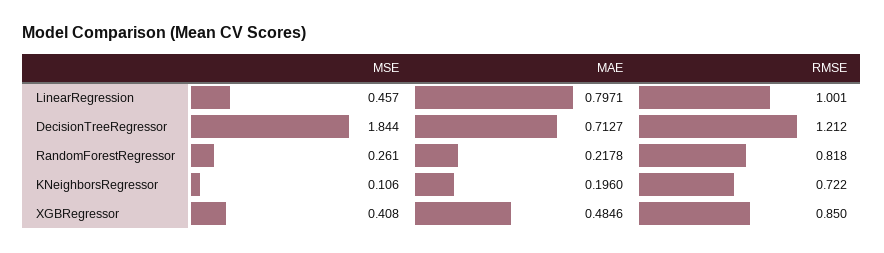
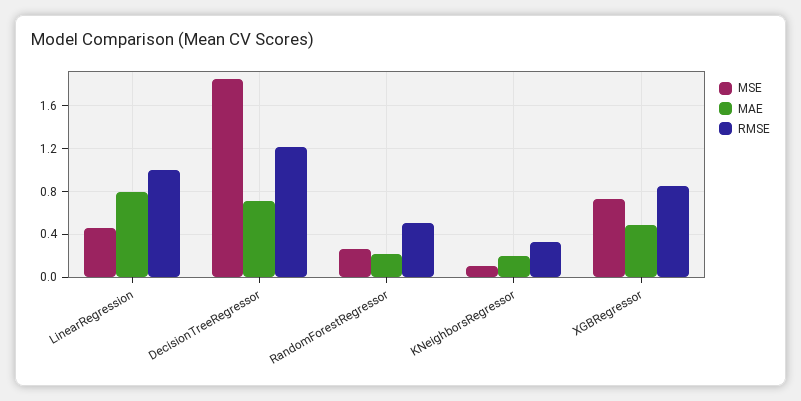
  {
    "MSE": {
      "LinearRegression": 0.457,
      "DecisionTreeRegressor": 1.844,
      "RandomForestRegressor": 0.261,
      "KNeighborsRegressor": 0.106,
-     "XGBRegressor": 0.408
+     "XGBRegressor": 0.7
    },
    "MAE": {
      "LinearRegression": 0.7971,
      "DecisionTreeRegressor": 0.7127,
      "RandomForestRegressor": 0.2178,
      "KNeighborsRegressor": 0.196,
      "XGBRegressor": 0.4846
    },
    "RMSE": {
      "LinearRegression": 1.001,
      "DecisionTreeRegressor": 1.212,
-     "RandomForestRegressor": 0.818,
+     "RandomForestRegressor": 0.5,
-     "KNeighborsRegressor": 0.722,
+     "KNeighborsRegressor": 0.3,
      "XGBRegressor": 0.85
    }
  }

